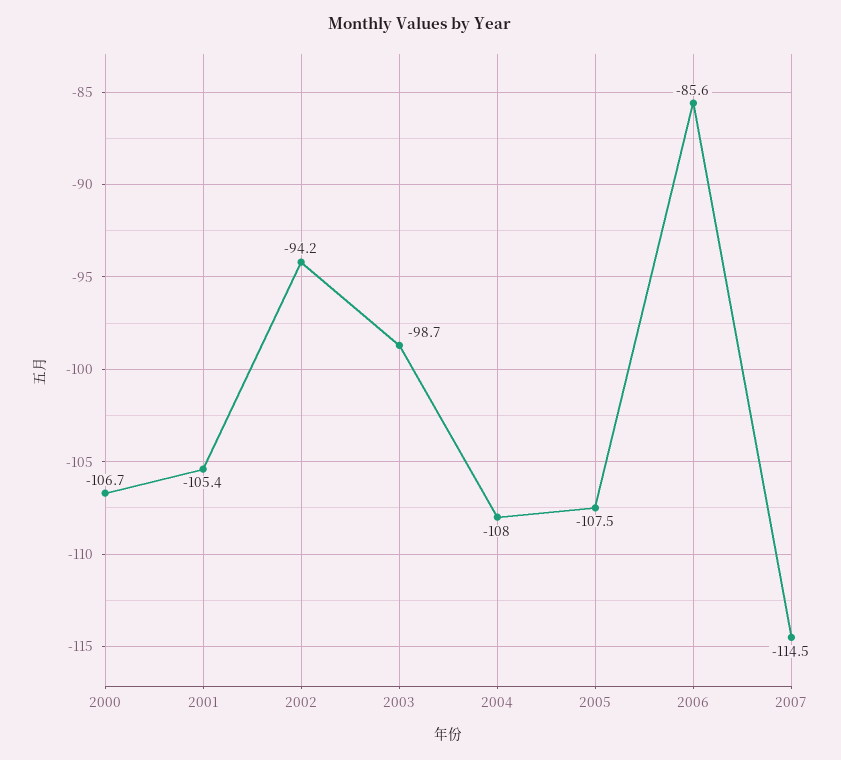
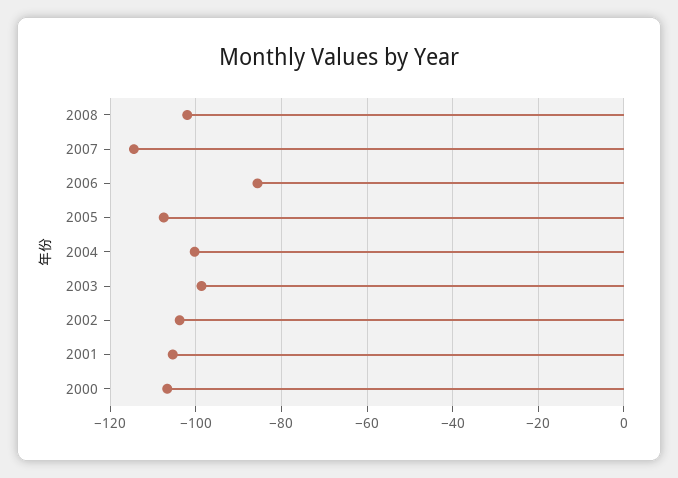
  {
    "2000": -106.7,
    "2001": -105.4,
-   "2002": -94.2,
+   "2002": -104,
    "2003": -98.7,
-   "2004": -108,
+   "2004": -100,
    "2005": -107.5,
    "2006": -85.6,
-   "2007": -114.5
+   "2007": -114.5,
+   "2008": -102
  }

